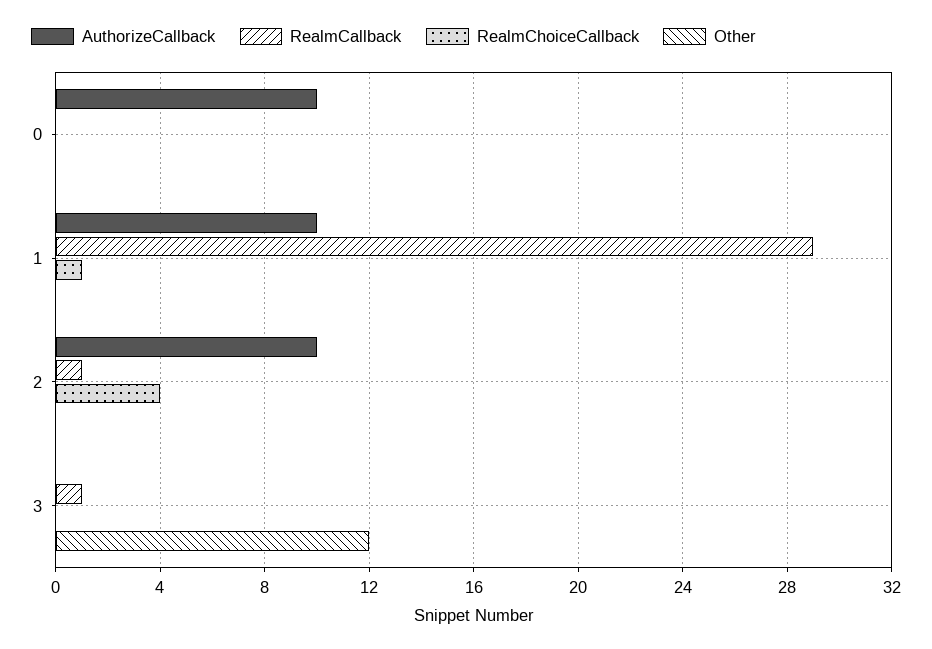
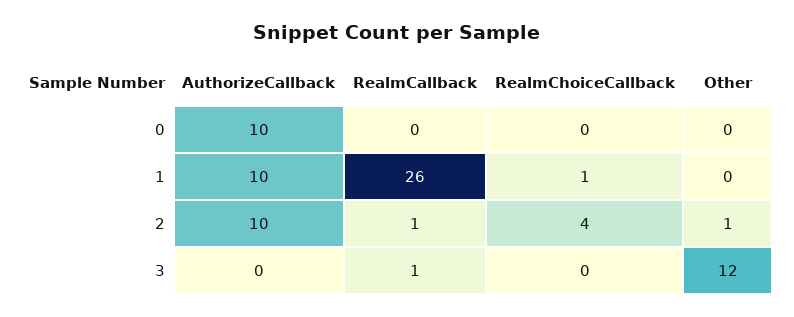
  {
    "AuthorizeCallback": {
      "0": 10,
      "1": 10,
      "2": 10,
      "3": 0
    },
    "RealmCallback": {
      "0": 0,
-     "1": 29,
+     "1": 26,
      "2": 1,
      "3": 1
    },
    "RealmChoiceCallback": {
      "0": 0,
      "1": 1,
      "2": 4,
      "3": 0
    },
    "Other": {
      "0": 0,
      "1": 0,
-     "2": 0,
+     "2": 1,
      "3": 12
    }
  }

